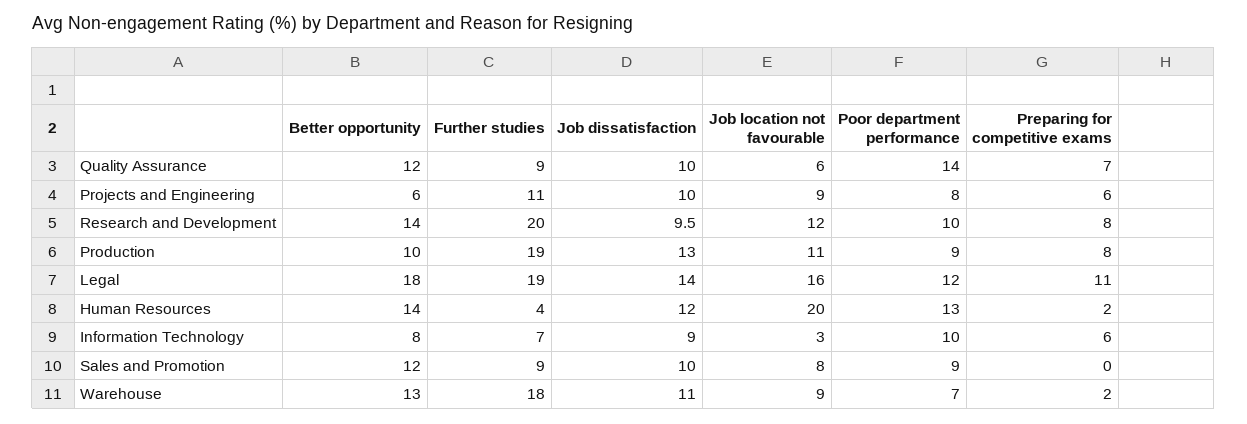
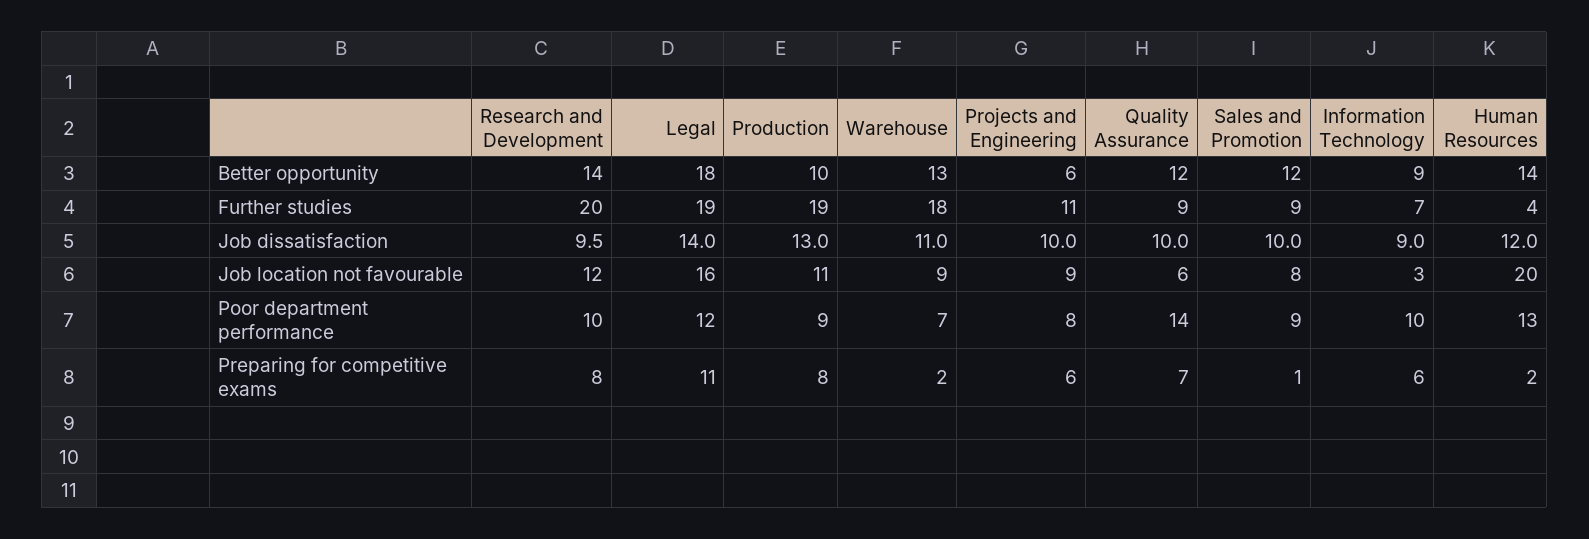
  {
    "Better opportunity": {
      "Quality Assurance": 12,
      "Projects and Engineering": 6,
      "Research and Development": 14,
      "Production": 10,
      "Legal": 18,
      "Human Resources": 14,
-     "Information Technology": 8,
+     "Information Technology": 9,
      "Sales and Promotion": 12,
      "Warehouse": 13
    },
    "Further studies": {
      "Quality Assurance": 9,
      "Projects and Engineering": 11,
      "Research and Development": 20,
      "Production": 19,
      "Legal": 19,
      "Human Resources": 4,
      "Information Technology": 7,
      "Sales and Promotion": 9,
      "Warehouse": 18
    },
    "Job dissatisfaction": {
      "Quality Assurance": 10,
      "Projects and Engineering": 10,
      "Research and Development": 9.5,
      "Production": 13,
      "Legal": 14,
      "Human Resources": 12,
      "Information Technology": 9,
      "Sales and Promotion": 10,
      "Warehouse": 11
    },
    "Job location not favourable": {
      "Quality Assurance": 6,
      "Projects and Engineering": 9,
      "Research and Development": 12,
      "Production": 11,
      "Legal": 16,
      "Human Resources": 20,
      "Information Technology": 3,
      "Sales and Promotion": 8,
      "Warehouse": 9
    },
    "Poor department performance": {
      "Quality Assurance": 14,
      "Projects and Engineering": 8,
      "Research and Development": 10,
      "Production": 9,
      "Legal": 12,
      "Human Resources": 13,
      "Information Technology": 10,
      "Sales and Promotion": 9,
      "Warehouse": 7
    },
    "Preparing for competitive exams": {
      "Quality Assurance": 7,
      "Projects and Engineering": 6,
      "Research and Development": 8,
      "Production": 8,
      "Legal": 11,
      "Human Resources": 2,
      "Information Technology": 6,
-     "Sales and Promotion": 0,
+     "Sales and Promotion": 1,
      "Warehouse": 2
    }
  }

